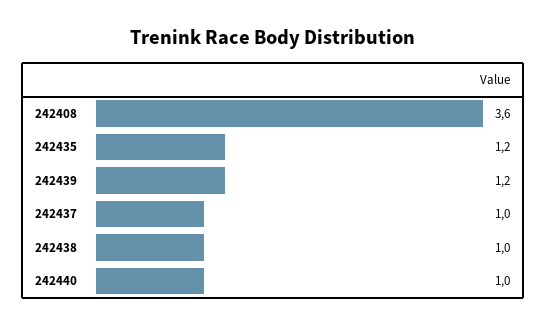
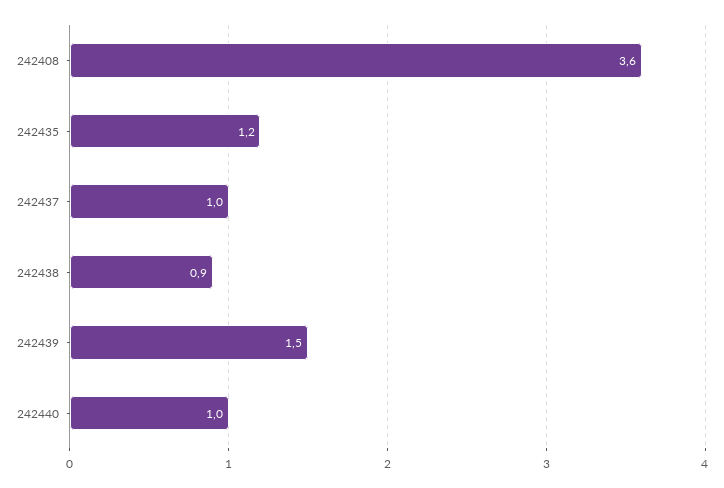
  {
    "242408": 3.6,
    "242435": 1.2,
-   "242439": 1.2,
+   "242439": 1.5,
    "242437": 1,
-   "242438": 1,
+   "242438": 0.9,
    "242440": 1
  }

